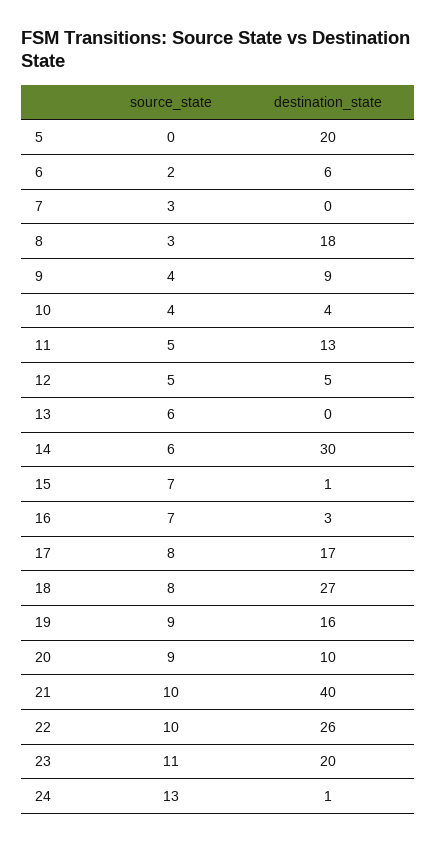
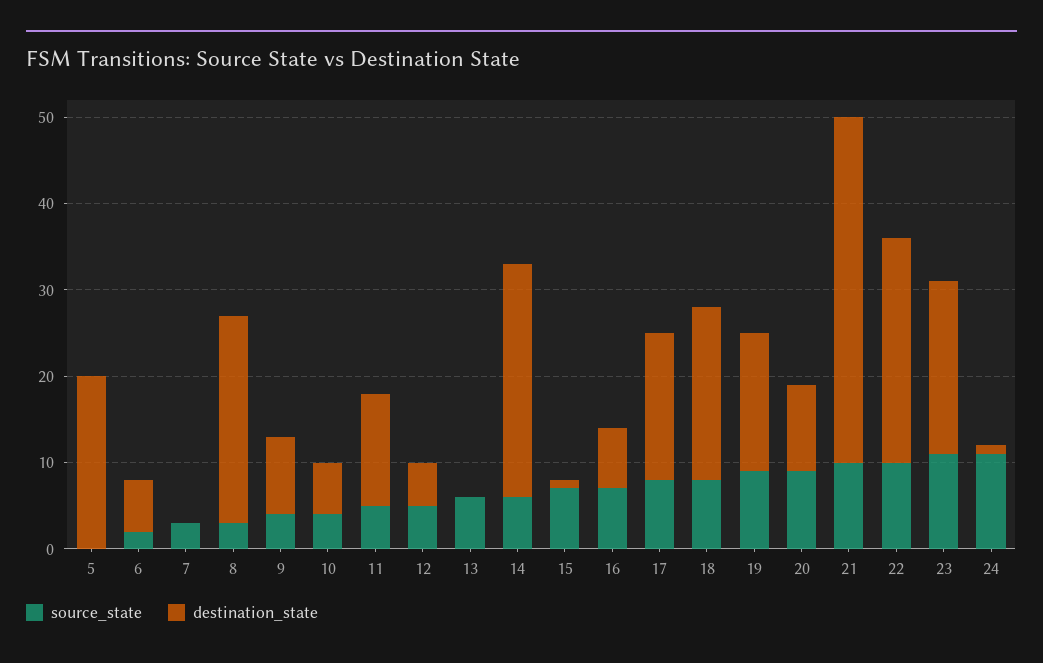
  {
    "source_state": {
      "5": 0,
      "6": 2,
      "7": 3,
      "8": 3,
      "9": 4,
      "10": 4,
      "11": 5,
      "12": 5,
      "13": 6,
      "14": 6,
      "15": 7,
      "16": 7,
      "17": 8,
      "18": 8,
      "19": 9,
      "20": 9,
      "21": 10,
      "22": 10,
      "23": 11,
-     "24": 13
+     "24": 11
    },
    "destination_state": {
      "5": 20,
      "6": 6,
      "7": 0,
-     "8": 18,
+     "8": 24,
      "9": 9,
-     "10": 4,
+     "10": 6,
      "11": 13,
      "12": 5,
      "13": 0,
-     "14": 30,
+     "14": 27,
      "15": 1,
-     "16": 3,
+     "16": 7,
      "17": 17,
-     "18": 27,
+     "18": 20,
      "19": 16,
      "20": 10,
      "21": 40,
      "22": 26,
      "23": 20,
      "24": 1
    }
  }

